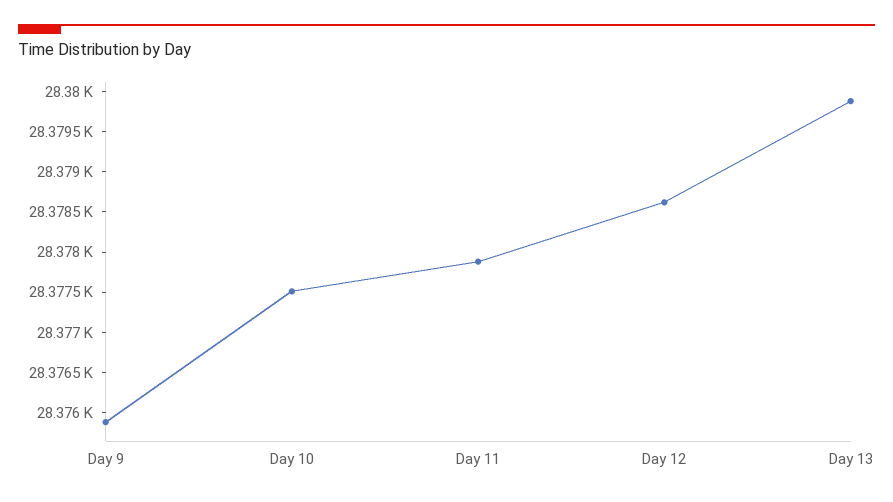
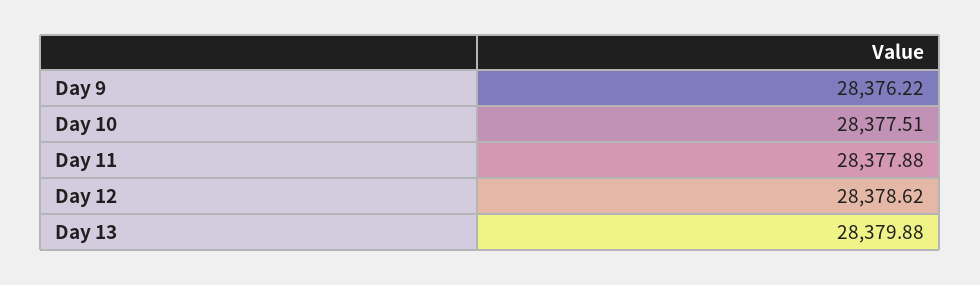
  {
-   "Day 9": 28375.9,
+   "Day 9": 28376.22,
    "Day 10": 28377.51,
    "Day 11": 28377.88,
    "Day 12": 28378.62,
    "Day 13": 28379.88
  }

